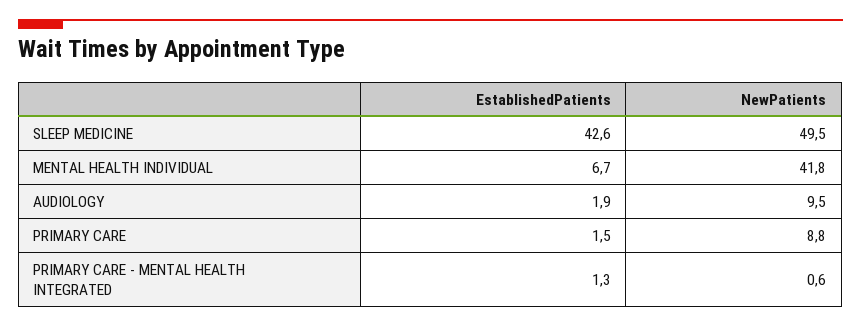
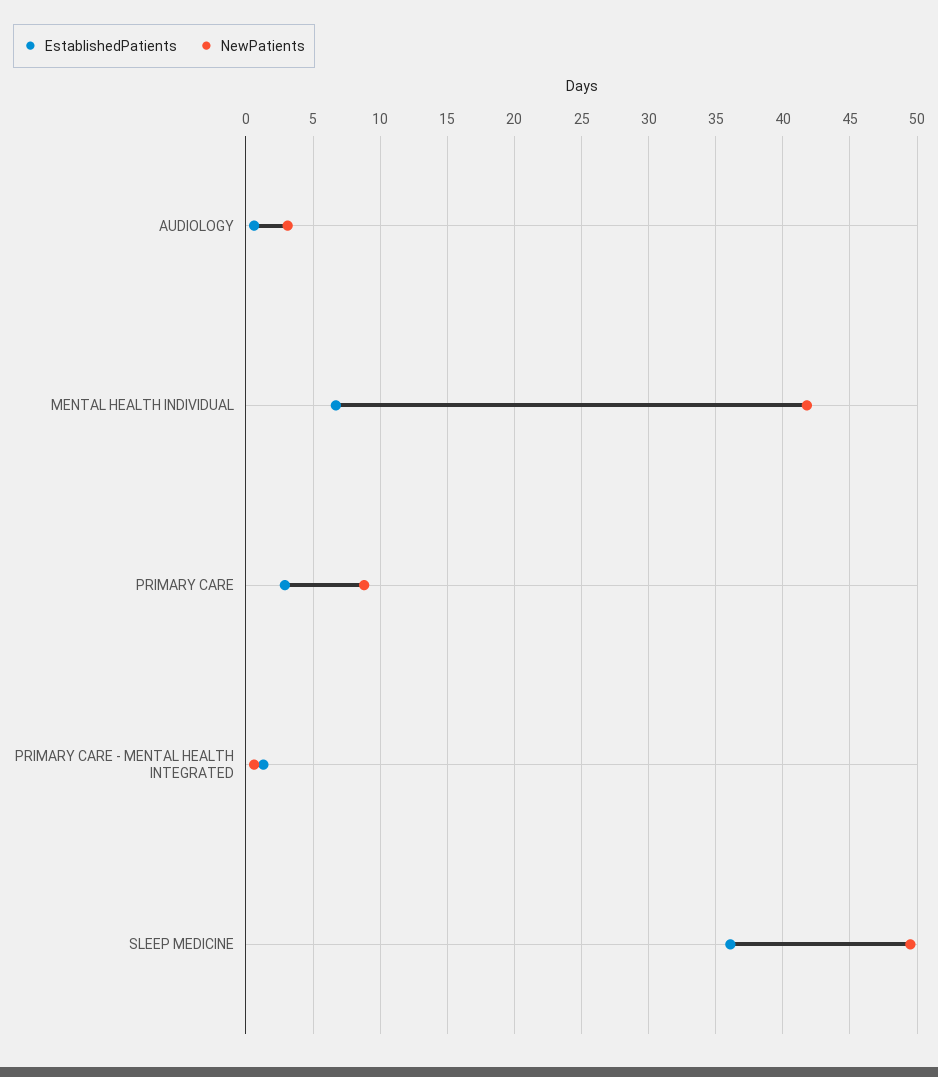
  {
    "EstablishedPatients": {
-     "SLEEP MEDICINE": 42.6,
+     "SLEEP MEDICINE": 36,
      "MENTAL HEALTH INDIVIDUAL": 6.7,
-     "AUDIOLOGY": 1.9,
+     "AUDIOLOGY": 0.5,
-     "PRIMARY CARE": 1.5,
+     "PRIMARY CARE": 3,
      "PRIMARY CARE - MENTAL HEALTH INTEGRATED": 1.3
    },
    "NewPatients": {
      "SLEEP MEDICINE": 49.5,
      "MENTAL HEALTH INDIVIDUAL": 41.8,
-     "AUDIOLOGY": 9.5,
+     "AUDIOLOGY": 3,
      "PRIMARY CARE": 8.8,
      "PRIMARY CARE - MENTAL HEALTH INTEGRATED": 0.6
    }
  }

